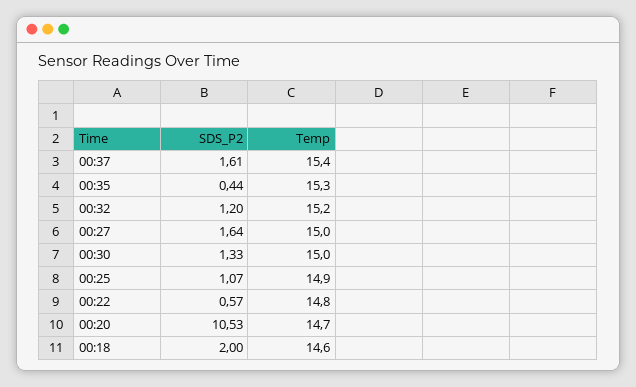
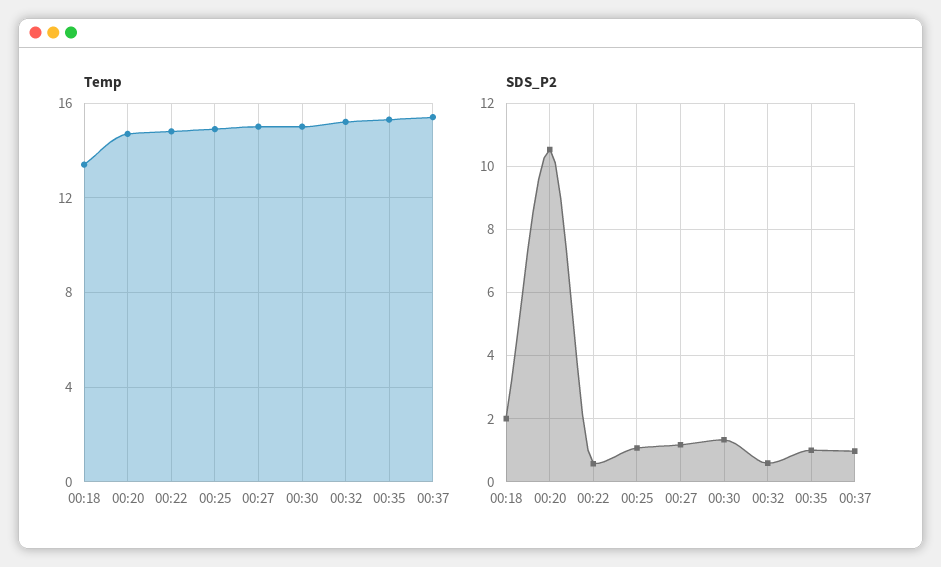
  {
    "SDS_P2": {
-     "00:37": 1.61,
+     "00:37": 1,
-     "00:35": 0.44,
+     "00:35": 1,
-     "00:32": 1.2,
+     "00:32": 0.6,
-     "00:27": 1.64,
+     "00:27": 1.2,
      "00:30": 1.33,
      "00:25": 1.07,
      "00:22": 0.57,
      "00:20": 10.53,
      "00:18": 2
    },
    "Temp": {
      "00:37": 15.4,
      "00:35": 15.3,
      "00:32": 15.2,
      "00:27": 15,
      "00:30": 15,
      "00:25": 14.9,
      "00:22": 14.8,
      "00:20": 14.7,
-     "00:18": 14.6
+     "00:18": 13.5
    }
  }

